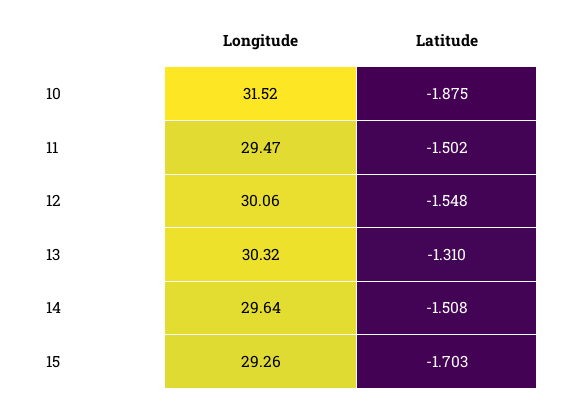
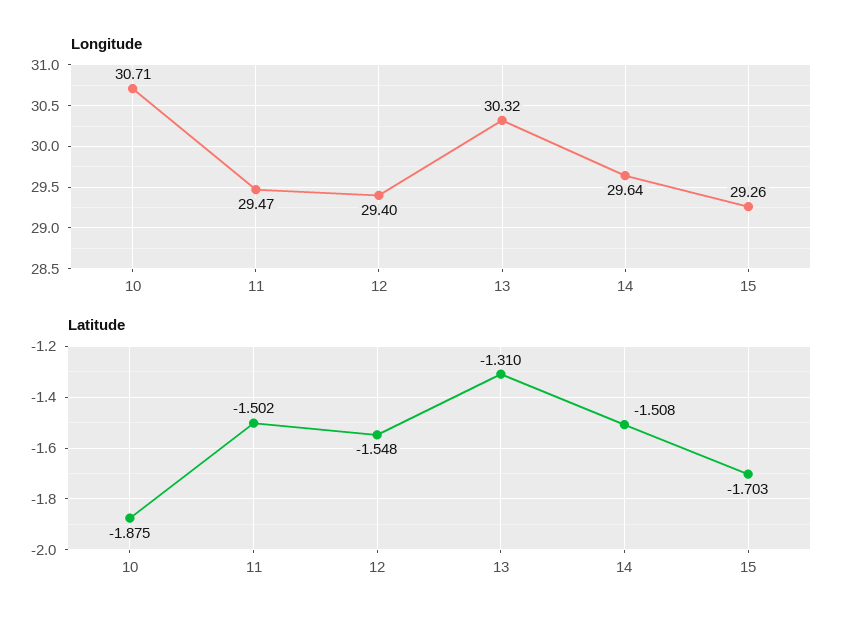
  {
    "Longitude": {
-     "10": 31.52,
+     "10": 30.71,
      "11": 29.47,
-     "12": 30.06,
+     "12": 29.4,
      "13": 30.32,
      "14": 29.64,
      "15": 29.26
    },
    "Latitude": {
      "10": -1.875,
      "11": -1.502,
      "12": -1.548,
      "13": -1.31,
      "14": -1.508,
      "15": -1.703
    }
  }

